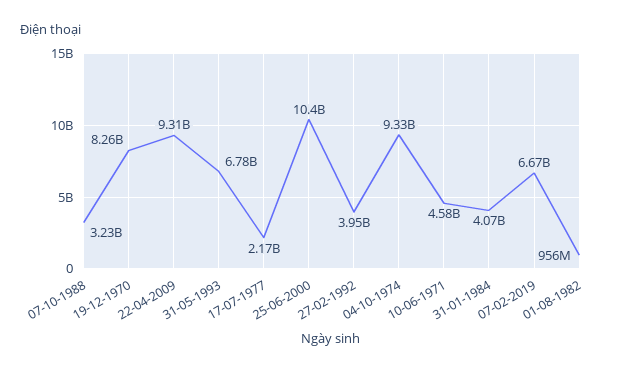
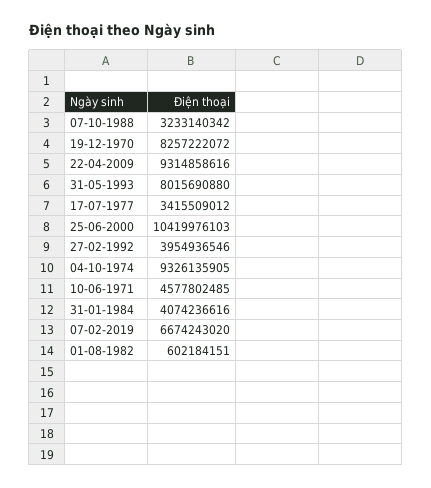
  {
    "07-10-1988": 3233140342,
    "19-12-1970": 8257222072,
    "22-04-2009": 9314858616,
-   "31-05-1993": 6780000000,
+   "31-05-1993": 8015690880,
-   "17-07-1977": 2170000000,
+   "17-07-1977": 3415509012,
    "25-06-2000": 10419976103,
    "27-02-1992": 3954936546,
    "04-10-1974": 9326135905,
    "10-06-1971": 4577802485,
    "31-01-1984": 4074236616,
    "07-02-2019": 6674243020,
-   "01-08-1982": 956000000
+   "01-08-1982": 602184151
  }

